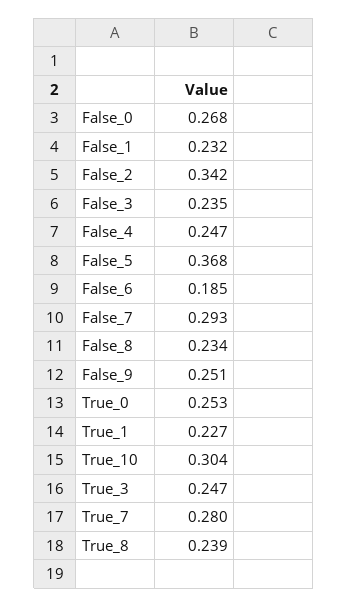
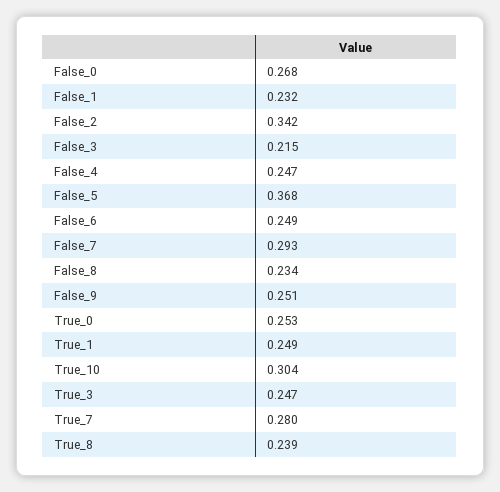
  {
    "False_0": 0.268,
    "False_1": 0.232,
    "False_2": 0.342,
-   "False_3": 0.235,
+   "False_3": 0.215,
    "False_4": 0.247,
    "False_5": 0.368,
-   "False_6": 0.185,
+   "False_6": 0.249,
    "False_7": 0.293,
    "False_8": 0.234,
    "False_9": 0.251,
    "True_0": 0.253,
-   "True_1": 0.227,
+   "True_1": 0.249,
    "True_10": 0.304,
    "True_3": 0.247,
    "True_7": 0.28,
    "True_8": 0.239
  }

